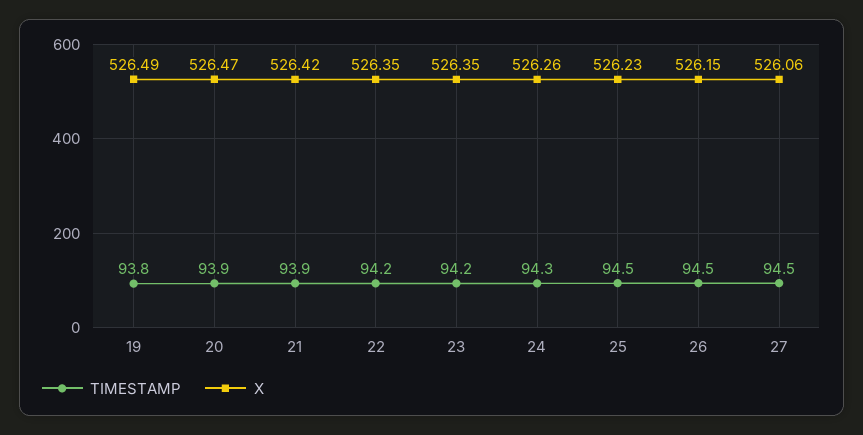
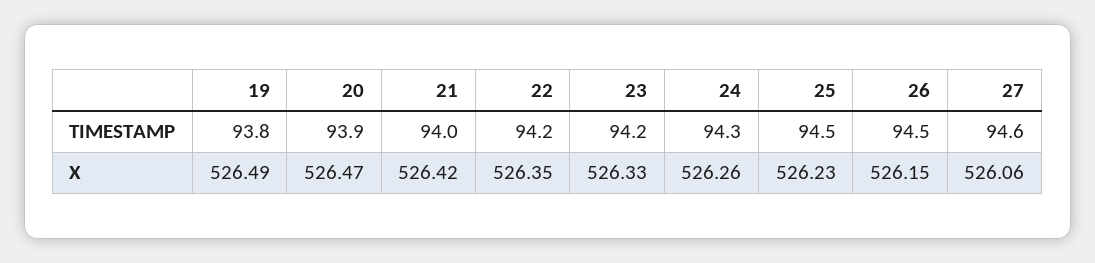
  {
    "TIMESTAMP": {
      "19": 93.8,
      "20": 93.9,
-     "21": 93.9,
+     "21": 94,
      "22": 94.2,
      "23": 94.2,
      "24": 94.3,
      "25": 94.5,
      "26": 94.5,
-     "27": 94.5
+     "27": 94.6
    },
    "X": {
      "19": 526.49,
      "20": 526.47,
      "21": 526.42,
      "22": 526.35,
-     "23": 526.35,
+     "23": 526.33,
      "24": 526.26,
      "25": 526.23,
      "26": 526.15,
      "27": 526.06
    }
  }

